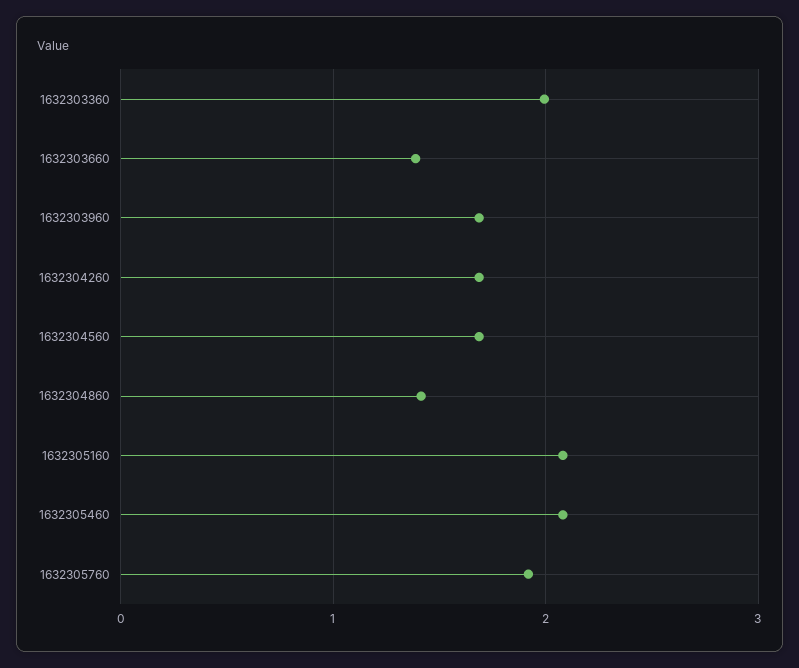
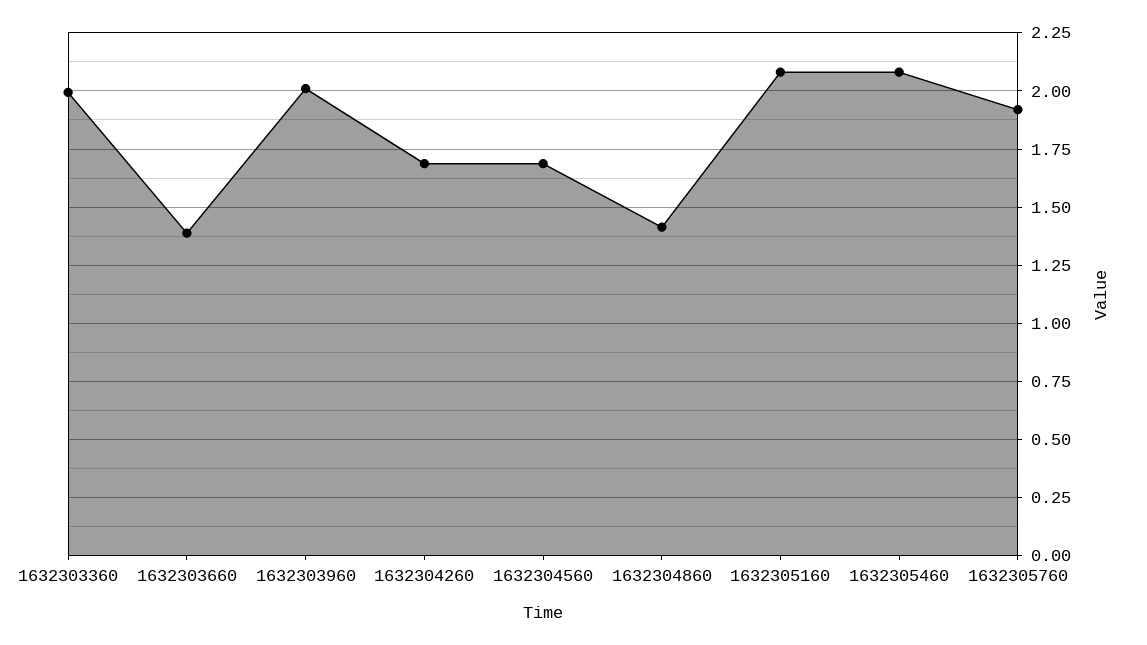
  {
    "1632303360": 2,
    "1632303660": 1.4,
-   "1632303960": 1.7,
+   "1632303960": 2,
    "1632304260": 1.7,
    "1632304560": 1.7,
    "1632304860": 1.4,
    "1632305160": 2.1,
    "1632305460": 2.1,
    "1632305760": 1.9
  }

